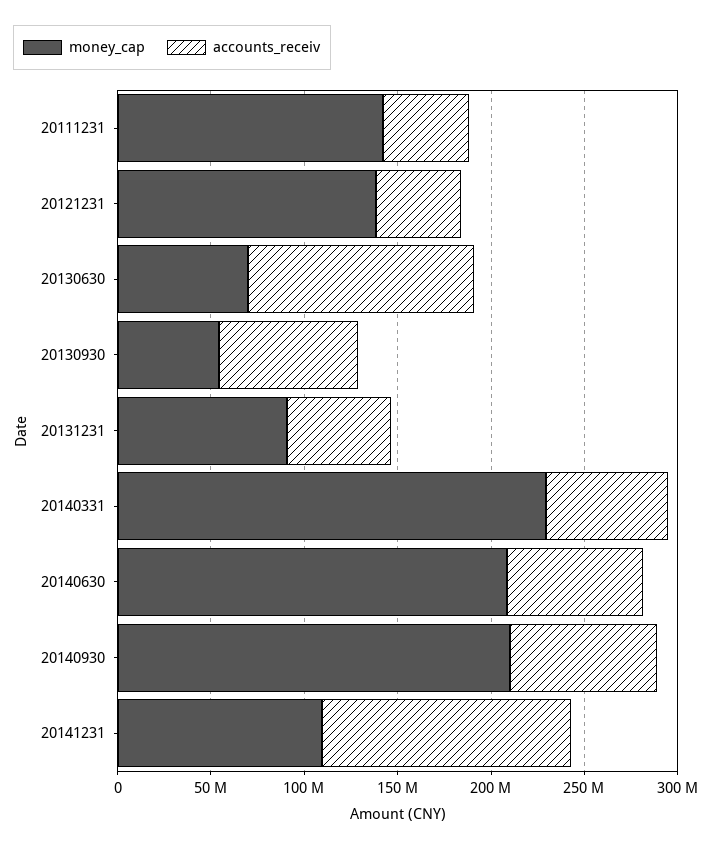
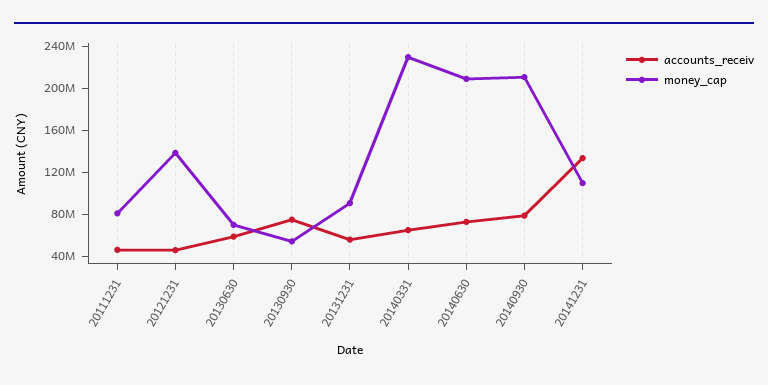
  {
    "money_cap": {
-     "20111231": 140000000,
+     "20111231": 80000000,
      "20121231": 140000000,
      "20130630": 70000000,
      "20130930": 50000000,
      "20131231": 90000000,
      "20140331": 230000000,
      "20140630": 210000000,
      "20140930": 210000000,
      "20141231": 110000000
    },
    "accounts_receiv": {
      "20111231": 50000000,
      "20121231": 50000000,
-     "20130630": 120000000,
+     "20130630": 60000000,
      "20130930": 70000000,
      "20131231": 60000000,
      "20140331": 60000000,
      "20140630": 70000000,
      "20140930": 80000000,
      "20141231": 130000000
    }
  }

